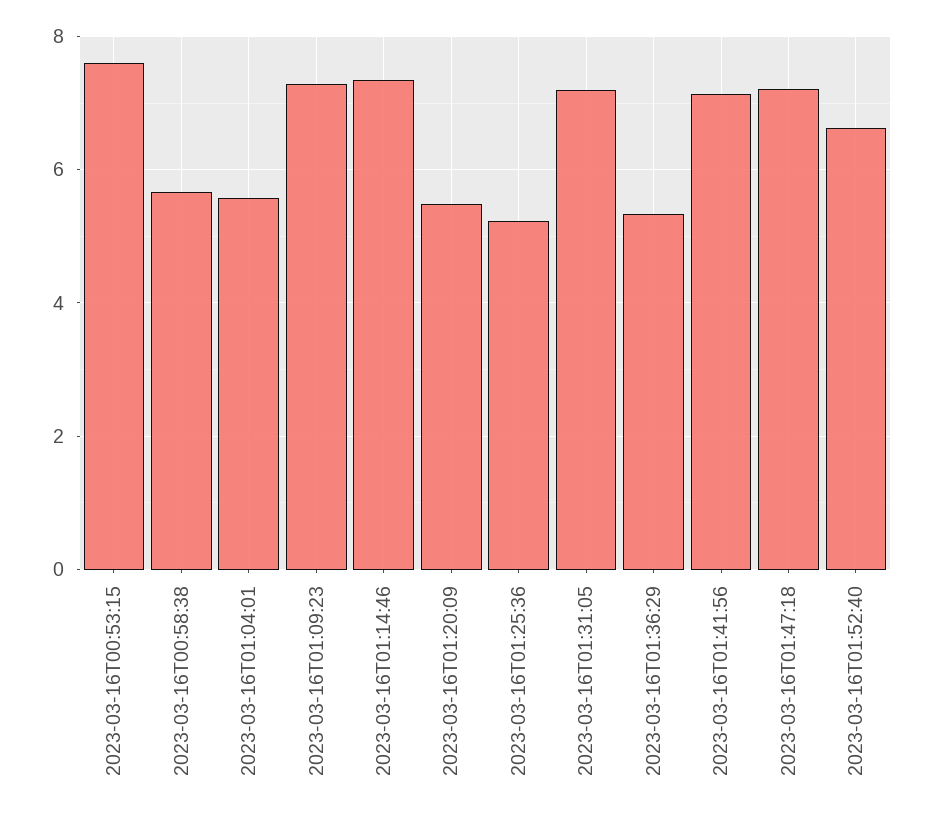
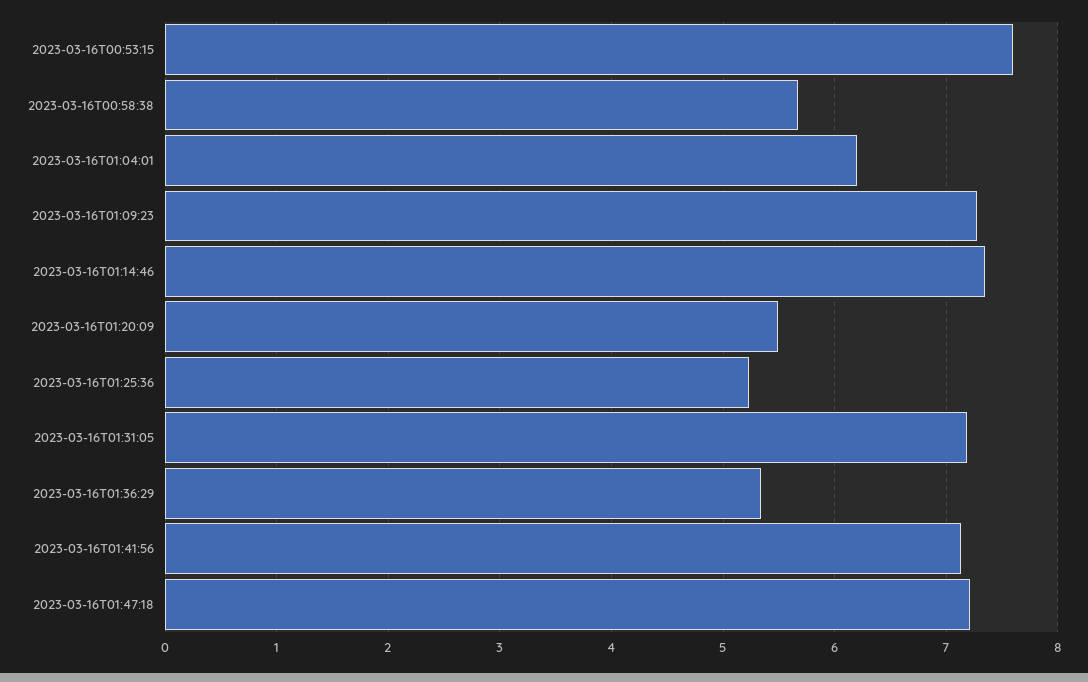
  {
    "2023-03-16T00:53:15": 7.6,
    "2023-03-16T00:58:38": 5.7,
-   "2023-03-16T01:04:01": 5.6,
+   "2023-03-16T01:04:01": 6.2,
    "2023-03-16T01:09:23": 7.3,
    "2023-03-16T01:14:46": 7.4,
    "2023-03-16T01:20:09": 5.5,
    "2023-03-16T01:25:36": 5.2,
    "2023-03-16T01:31:05": 7.2,
    "2023-03-16T01:36:29": 5.3,
    "2023-03-16T01:41:56": 7.1,
-   "2023-03-16T01:47:18": 7.2,
+   "2023-03-16T01:47:18": 7.2
-   "2023-03-16T01:52:40": 6.6
  }

